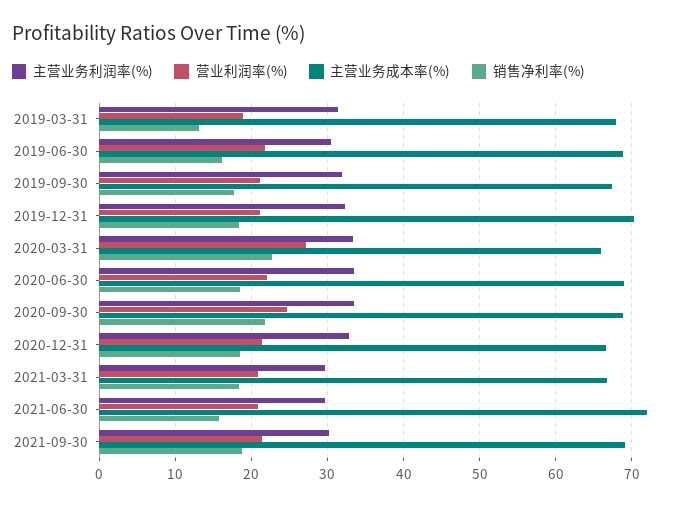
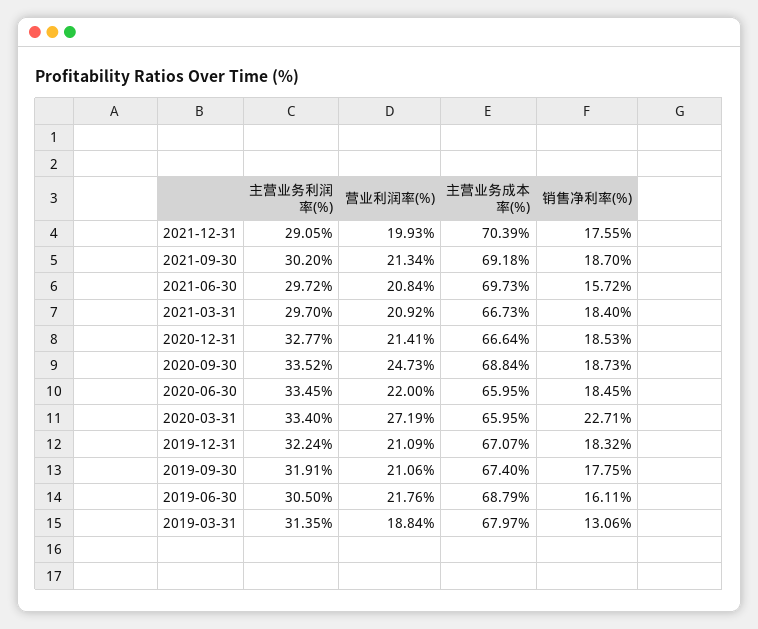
  {
    "主营业务利润率(%)": {
      "2019-03-31": 31.35,
      "2019-06-30": 30.5,
      "2019-09-30": 31.91,
      "2019-12-31": 32.24,
      "2020-03-31": 33.4,
      "2020-06-30": 33.45,
      "2020-09-30": 33.52,
      "2020-12-31": 32.77,
      "2021-03-31": 29.7,
      "2021-06-30": 29.72,
-     "2021-09-30": 30.2
+     "2021-09-30": 30.2,
+     "2021-12-31": 29.05
    },
    "营业利润率(%)": {
      "2019-03-31": 18.84,
      "2019-06-30": 21.76,
      "2019-09-30": 21.06,
      "2019-12-31": 21.09,
      "2020-03-31": 27.19,
      "2020-06-30": 22,
      "2020-09-30": 24.73,
      "2020-12-31": 21.41,
      "2021-03-31": 20.92,
      "2021-06-30": 20.84,
-     "2021-09-30": 21.34
+     "2021-09-30": 21.34,
+     "2021-12-31": 19.93
    },
    "主营业务成本率(%)": {
      "2019-03-31": 67.97,
      "2019-06-30": 68.79,
      "2019-09-30": 67.4,
-     "2019-12-31": 70,
+     "2019-12-31": 67.07,
      "2020-03-31": 65.95,
-     "2020-06-30": 69,
+     "2020-06-30": 65.95,
      "2020-09-30": 68.84,
      "2020-12-31": 66.64,
      "2021-03-31": 66.73,
-     "2021-06-30": 72,
+     "2021-06-30": 69.73,
-     "2021-09-30": 69.18
+     "2021-09-30": 69.18,
+     "2021-12-31": 70.39
    },
    "销售净利率(%)": {
      "2019-03-31": 13.06,
      "2019-06-30": 16.11,
      "2019-09-30": 17.75,
      "2019-12-31": 18.32,
      "2020-03-31": 22.71,
      "2020-06-30": 18.45,
-     "2020-09-30": 22,
+     "2020-09-30": 18.73,
      "2020-12-31": 18.53,
      "2021-03-31": 18.4,
      "2021-06-30": 15.72,
-     "2021-09-30": 18.7
+     "2021-09-30": 18.7,
+     "2021-12-31": 17.55
    }
  }

